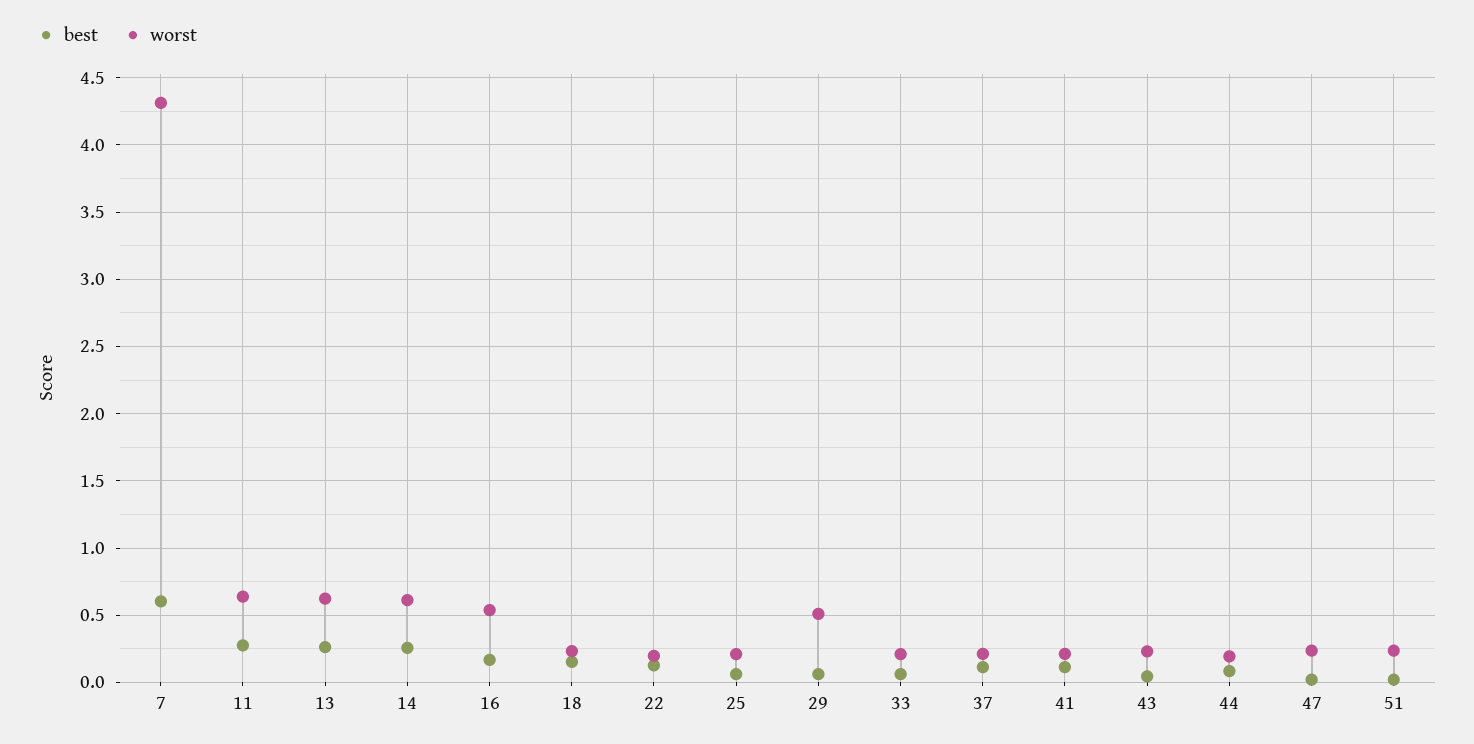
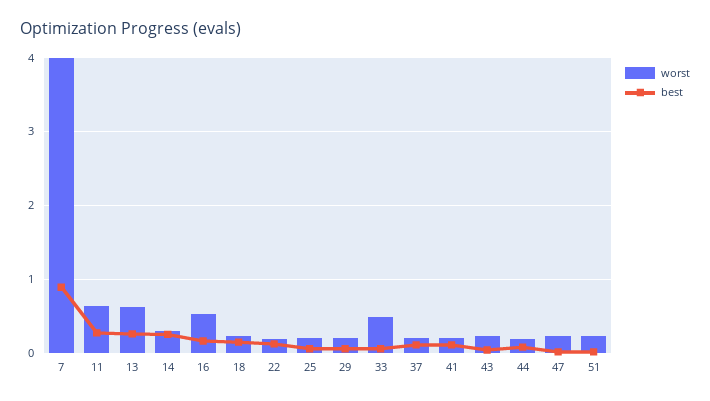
  {
    "best": {
-     "7": 0.6,
+     "7": 0.9,
      "11": 0.3,
      "13": 0.25,
      "14": 0.25,
      "16": 0.15,
      "18": 0.15,
      "22": 0.15,
      "25": 0.05,
      "29": 0.05,
      "33": 0.05,
      "37": 0.1,
      "41": 0.1,
      "43": 0.05,
      "44": 0.1,
      "47": 0,
      "51": 0
    },
    "worst": {
-     "7": 4.3,
+     "7": 4,
      "11": 0.65,
      "13": 0.6,
-     "14": 0.6,
+     "14": 0.3,
      "16": 0.55,
      "18": 0.25,
      "22": 0.2,
      "25": 0.2,
-     "29": 0.5,
+     "29": 0.2,
-     "33": 0.2,
+     "33": 0.5,
      "37": 0.2,
      "41": 0.2,
      "43": 0.25,
      "44": 0.2,
      "47": 0.25,
      "51": 0.25
    }
  }

